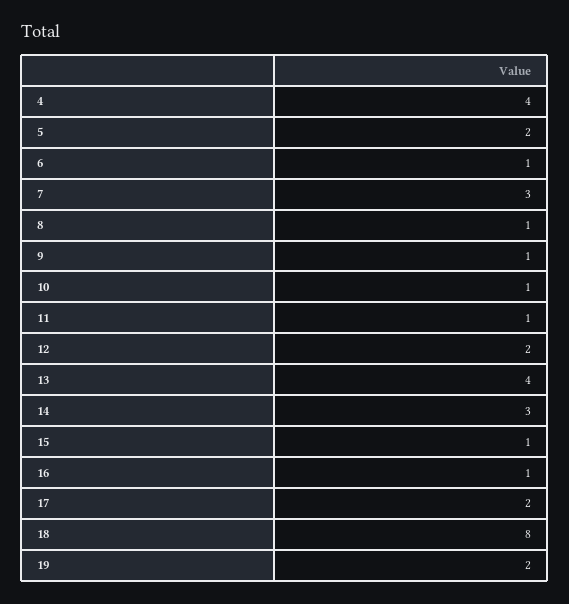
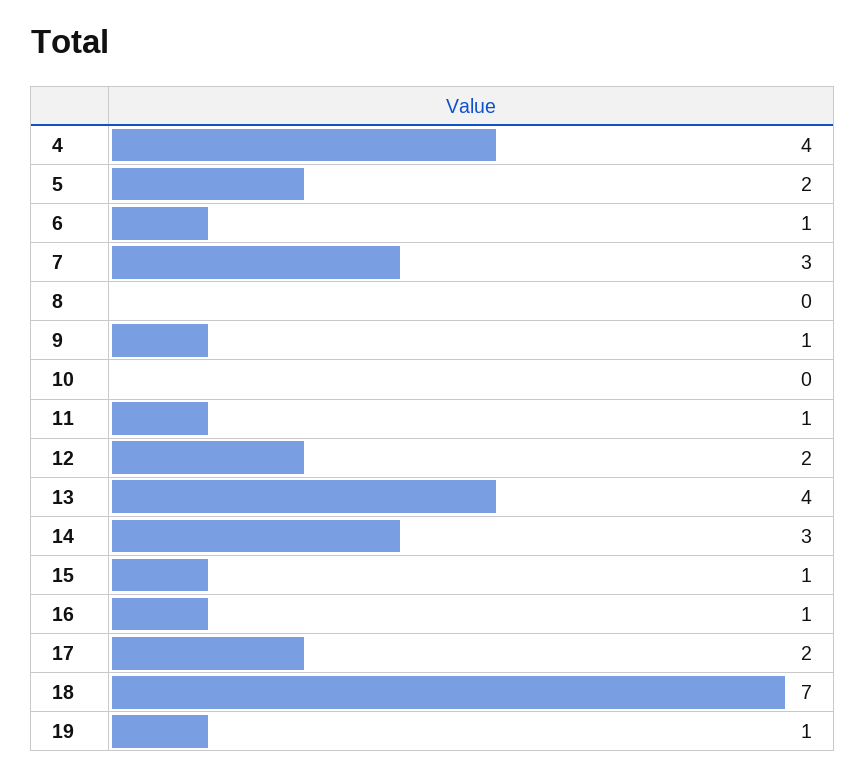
  {
    "4": 4,
    "5": 2,
    "6": 1,
    "7": 3,
-   "8": 1,
+   "8": 0,
    "9": 1,
-   "10": 1,
+   "10": 0,
    "11": 1,
    "12": 2,
    "13": 4,
    "14": 3,
    "15": 1,
    "16": 1,
    "17": 2,
-   "18": 8,
+   "18": 7,
-   "19": 2
+   "19": 1
  }

